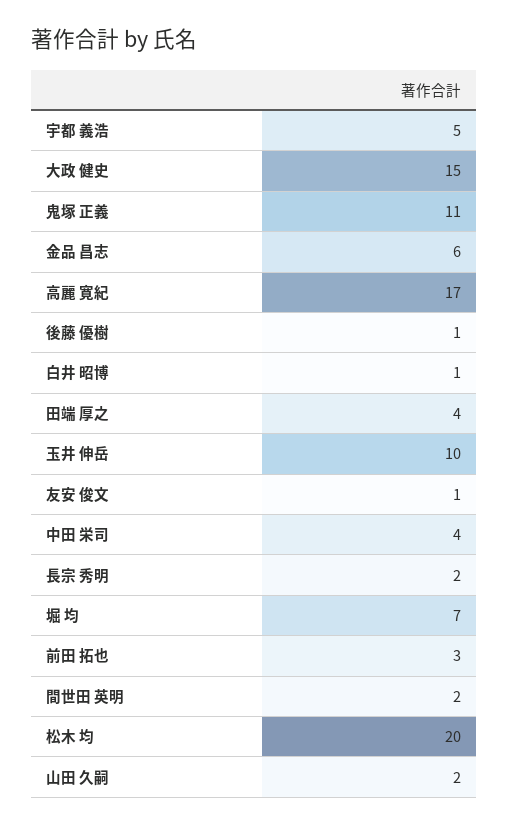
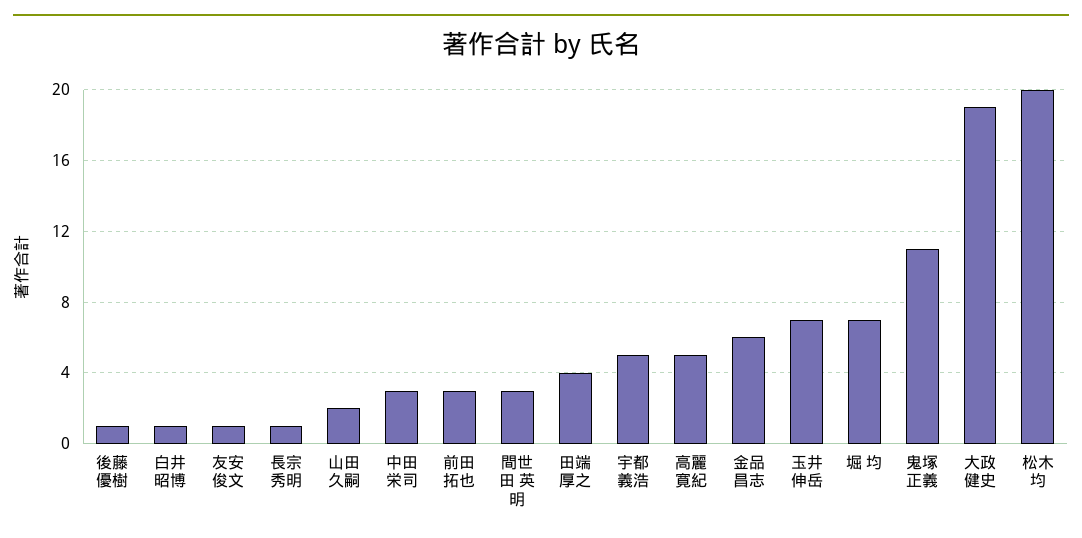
  {
    "宇都 義浩": 5,
-   "大政 健史": 15,
+   "大政 健史": 19,
    "鬼塚 正義": 11,
    "金品 昌志": 6,
-   "高麗 寛紀": 17,
+   "高麗 寛紀": 5,
    "後藤 優樹": 1,
    "白井 昭博": 1,
    "田端 厚之": 4,
-   "玉井 伸岳": 10,
+   "玉井 伸岳": 7,
    "友安 俊文": 1,
-   "中田 栄司": 4,
+   "中田 栄司": 3,
-   "長宗 秀明": 2,
+   "長宗 秀明": 1,
    "堀 均": 7,
    "前田 拓也": 3,
-   "間世田 英明": 2,
+   "間世田 英明": 3,
    "松木 均": 20,
    "山田 久嗣": 2
  }

